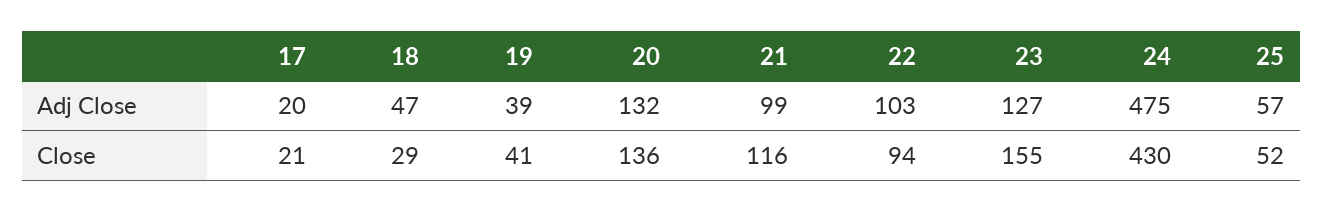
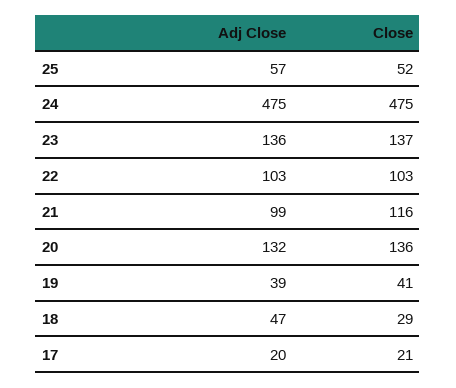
  {
    "17": {
      "Adj Close": 20,
      "Close": 21
    },
    "18": {
      "Adj Close": 47,
      "Close": 29
    },
    "19": {
      "Adj Close": 39,
      "Close": 41
    },
    "20": {
      "Adj Close": 132,
      "Close": 136
    },
    "21": {
      "Adj Close": 99,
      "Close": 116
    },
    "22": {
      "Adj Close": 103,
-     "Close": 94
+     "Close": 103
    },
    "23": {
-     "Adj Close": 127,
+     "Adj Close": 136,
-     "Close": 155
+     "Close": 137
    },
    "24": {
      "Adj Close": 475,
-     "Close": 430
+     "Close": 475
    },
    "25": {
      "Adj Close": 57,
      "Close": 52
    }
  }

